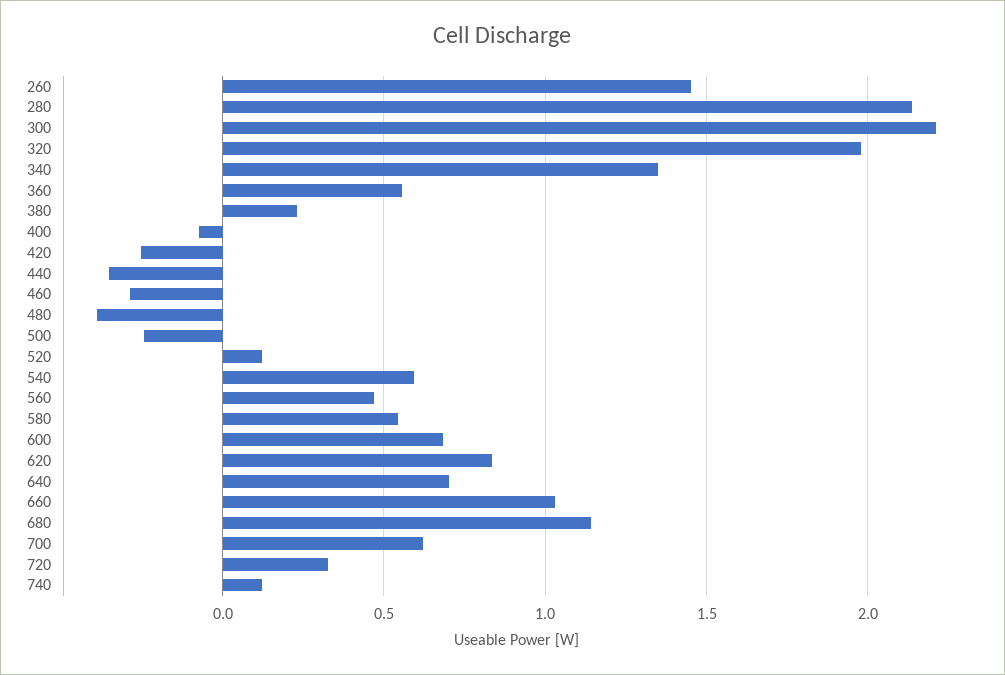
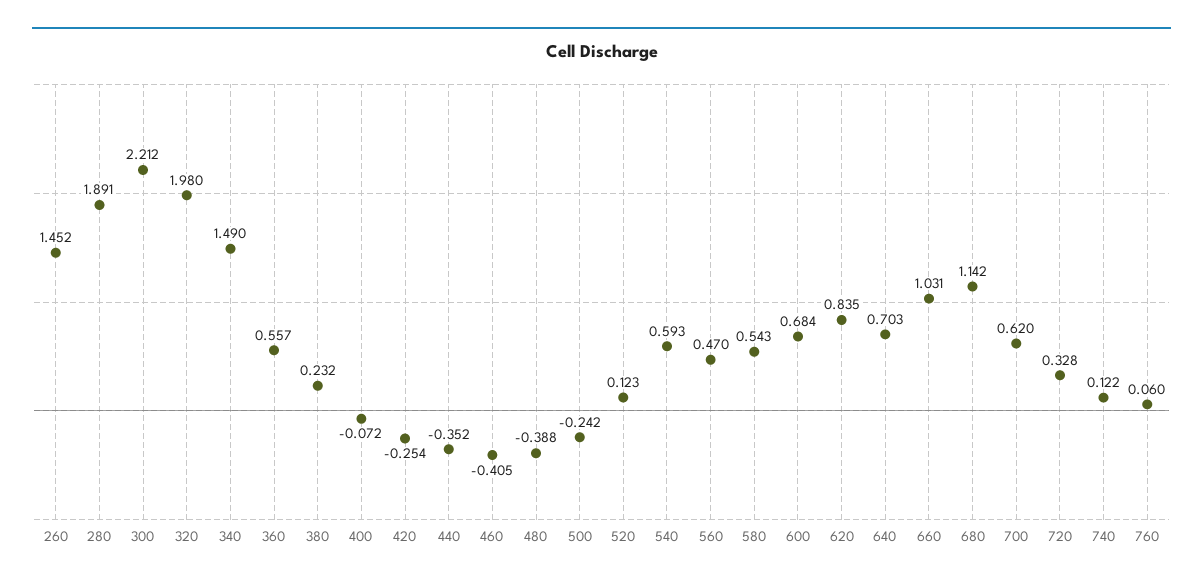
  {
    "260": 1.452,
-   "280": 2.15,
+   "280": 1.891,
    "300": 2.212,
    "320": 1.98,
-   "340": 1.35,
+   "340": 1.49,
    "360": 0.557,
    "380": 0.232,
    "400": -0.072,
    "420": -0.254,
    "440": -0.352,
-   "460": -0.3,
+   "460": -0.405,
    "480": -0.388,
    "500": -0.242,
    "520": 0.123,
    "540": 0.593,
    "560": 0.47,
    "580": 0.543,
    "600": 0.684,
    "620": 0.835,
    "640": 0.703,
    "660": 1.031,
    "680": 1.142,
    "700": 0.62,
    "720": 0.328,
-   "740": 0.122
+   "740": 0.122,
+   "760": 0.06
  }

